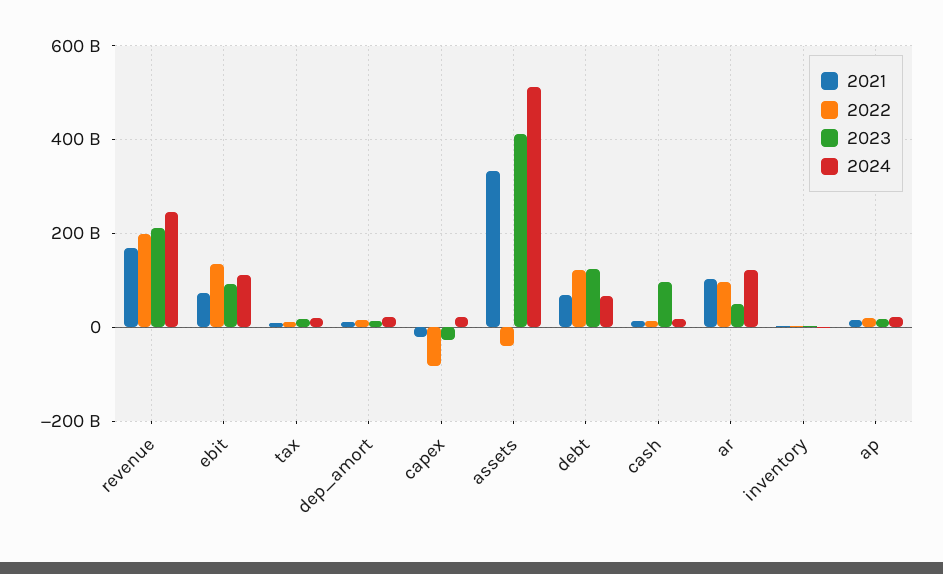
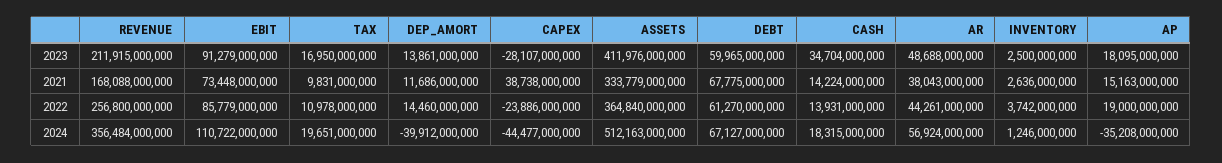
  {
    "2021": {
      "revenue": 168088000000,
      "ebit": 73448000000,
      "tax": 9831000000,
      "dep_amort": 11686000000,
-     "capex": -20000000000,
+     "capex": 38738000000,
      "assets": 333779000000,
      "debt": 67775000000,
      "cash": 14224000000,
-     "ar": 100000000000,
+     "ar": 38043000000,
      "inventory": 2636000000,
      "ap": 15163000000
    },
    "2022": {
-     "revenue": 200000000000,
+     "revenue": 256800000000,
-     "ebit": 140000000000,
+     "ebit": 85779000000,
      "tax": 10978000000,
      "dep_amort": 14460000000,
-     "capex": -80000000000,
+     "capex": -23886000000,
-     "assets": -40000000000,
+     "assets": 364840000000,
-     "debt": 120000000000,
+     "debt": 61270000000,
      "cash": 13931000000,
-     "ar": 100000000000,
+     "ar": 44261000000,
      "inventory": 3742000000,
      "ap": 19000000000
    },
    "2023": {
      "revenue": 211915000000,
      "ebit": 91279000000,
      "tax": 16950000000,
      "dep_amort": 13861000000,
      "capex": -28107000000,
      "assets": 411976000000,
-     "debt": 120000000000,
+     "debt": 59965000000,
-     "cash": 100000000000,
+     "cash": 34704000000,
      "ar": 48688000000,
      "inventory": 2500000000,
      "ap": 18095000000
    },
    "2024": {
-     "revenue": 240000000000,
+     "revenue": 356484000000,
      "ebit": 110722000000,
      "tax": 19651000000,
-     "dep_amort": 20000000000,
+     "dep_amort": -39912000000,
-     "capex": 20000000000,
+     "capex": -44477000000,
      "assets": 512163000000,
      "debt": 67127000000,
      "cash": 18315000000,
-     "ar": 120000000000,
+     "ar": 56924000000,
      "inventory": 1246000000,
-     "ap": 20000000000
+     "ap": -35208000000
    }
  }

